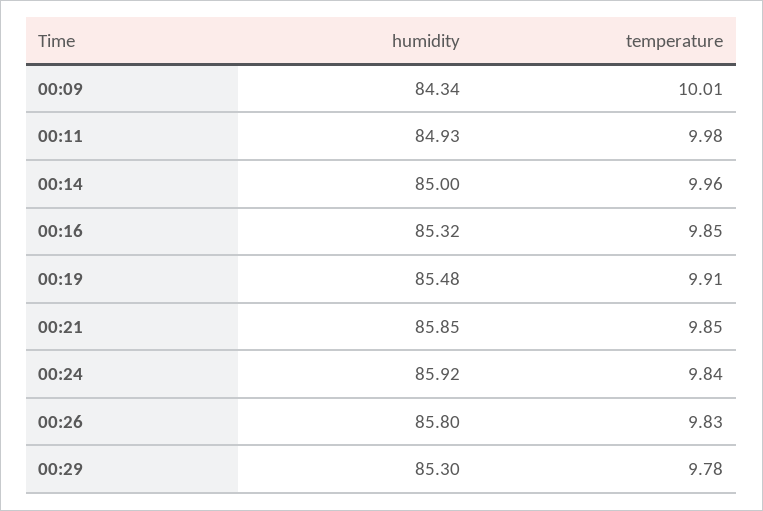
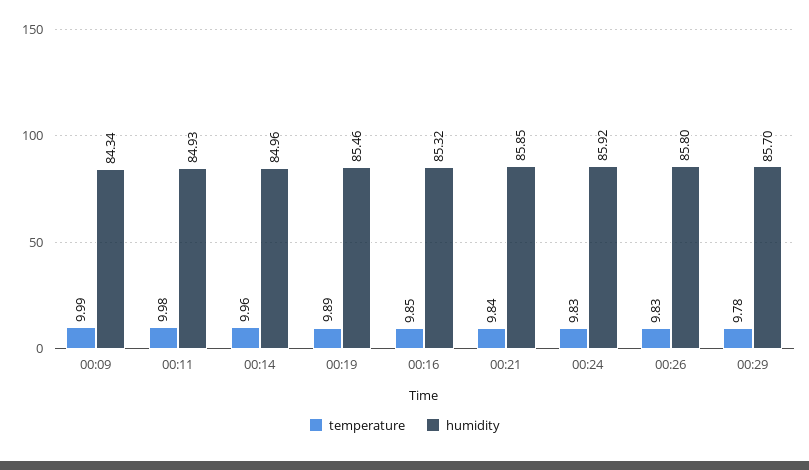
  {
    "humidity": {
      "00:09": 84.34,
      "00:11": 84.93,
-     "00:14": 85,
+     "00:14": 84.96,
      "00:16": 85.32,
-     "00:19": 85.48,
+     "00:19": 85.46,
      "00:21": 85.85,
      "00:24": 85.92,
      "00:26": 85.8,
-     "00:29": 85.3
+     "00:29": 85.7
    },
    "temperature": {
-     "00:09": 10.01,
+     "00:09": 9.99,
      "00:11": 9.98,
      "00:14": 9.96,
      "00:16": 9.85,
-     "00:19": 9.91,
+     "00:19": 9.89,
-     "00:21": 9.85,
+     "00:21": 9.84,
-     "00:24": 9.84,
+     "00:24": 9.83,
      "00:26": 9.83,
      "00:29": 9.78
    }
  }

